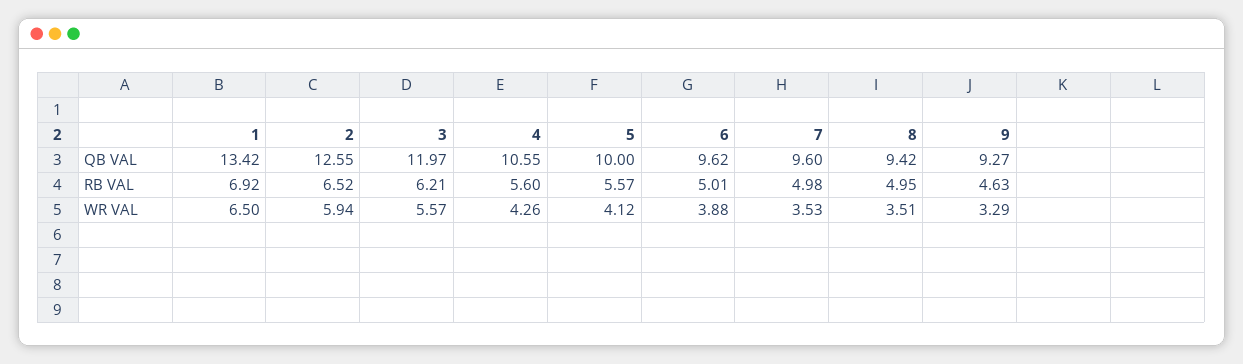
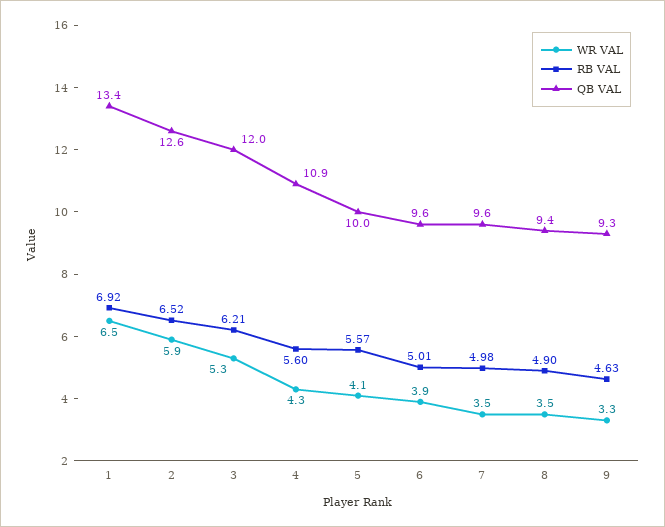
  {
    "QB VAL": {
      "1": 13.42,
      "2": 12.55,
      "3": 11.97,
-     "4": 10.55,
+     "4": 10.9,
      "5": 10,
      "6": 9.62,
      "7": 9.6,
      "8": 9.42,
      "9": 9.27
    },
    "RB VAL": {
      "1": 6.92,
      "2": 6.52,
      "3": 6.21,
      "4": 5.6,
      "5": 5.57,
      "6": 5.01,
      "7": 4.98,
-     "8": 4.95,
+     "8": 4.9,
      "9": 4.63
    },
    "WR VAL": {
      "1": 6.5,
      "2": 5.94,
-     "3": 5.57,
+     "3": 5.3,
      "4": 4.26,
      "5": 4.12,
      "6": 3.88,
      "7": 3.53,
      "8": 3.51,
      "9": 3.29
    }
  }

